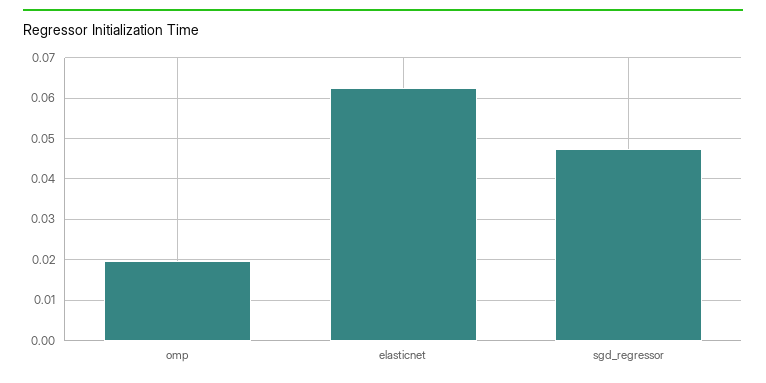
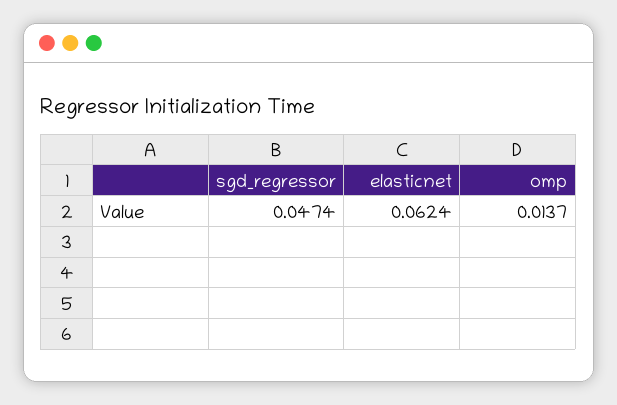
  {
-   "omp": 0.02,
+   "omp": 0.0137,
    "elasticnet": 0.0624,
    "sgd_regressor": 0.0474
  }

